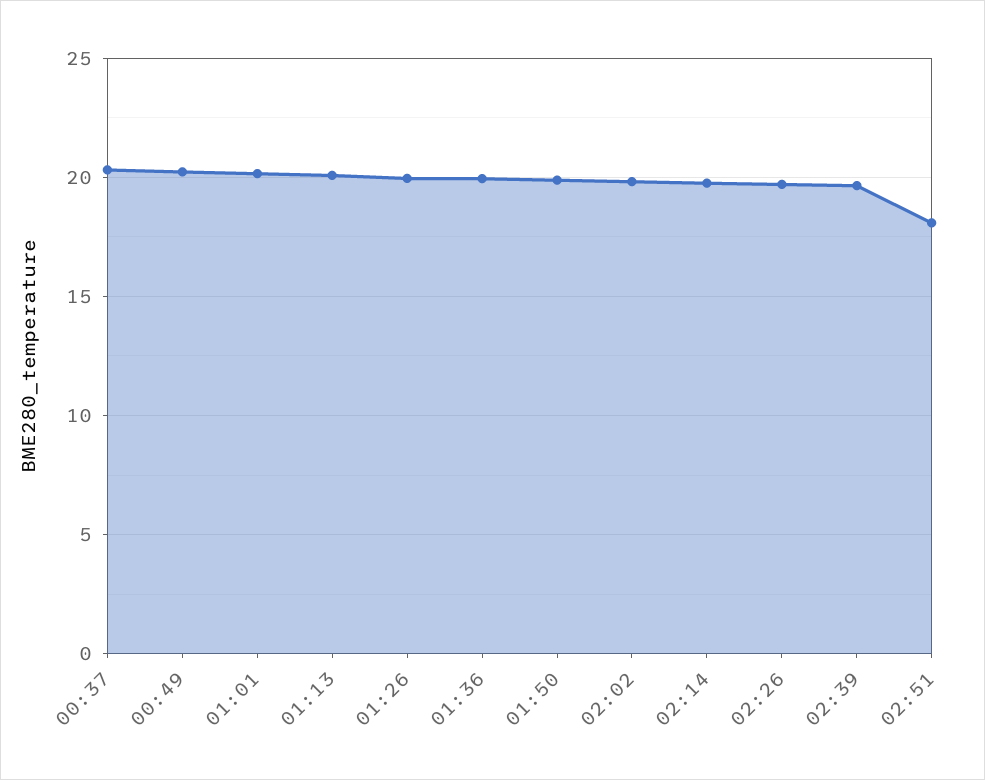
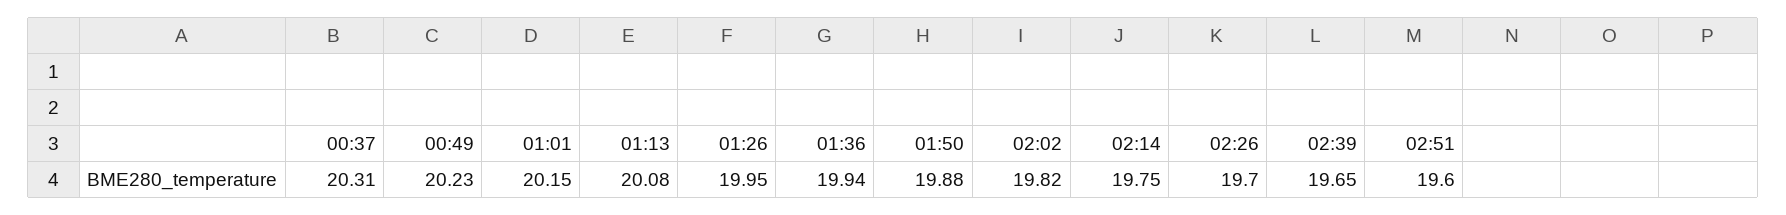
  {
    "00:37": 20.31,
    "00:49": 20.23,
    "01:01": 20.15,
    "01:13": 20.08,
    "01:26": 19.95,
    "01:36": 19.94,
    "01:50": 19.88,
    "02:02": 19.82,
    "02:14": 19.75,
    "02:26": 19.7,
    "02:39": 19.65,
-   "02:51": 18
+   "02:51": 19.6
  }

